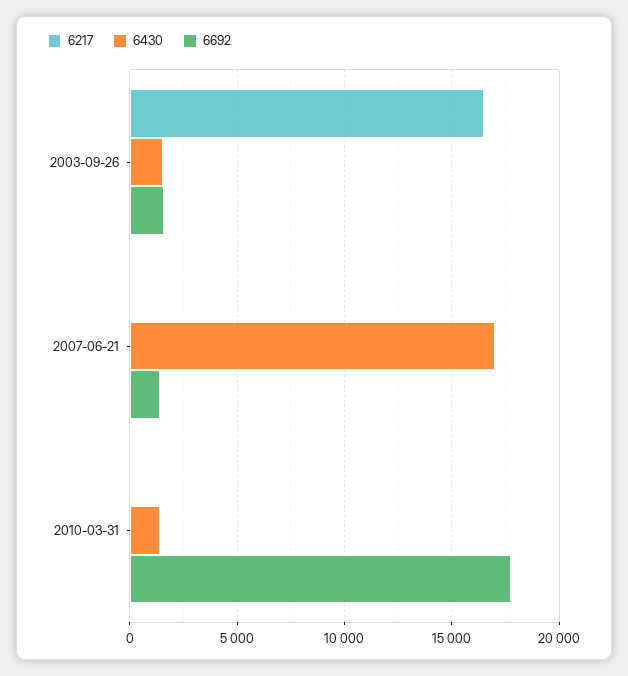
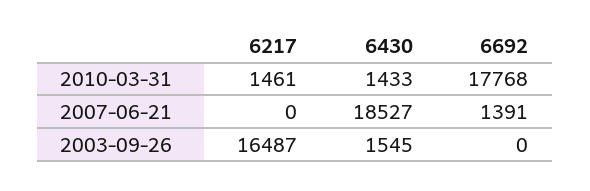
  {
    "6217": {
      "2003-09-26": 16487,
      "2007-06-21": 0,
-     "2010-03-31": 0
+     "2010-03-31": 1461
    },
    "6430": {
      "2003-09-26": 1545,
-     "2007-06-21": 17000,
+     "2007-06-21": 18527,
      "2010-03-31": 1433
    },
    "6692": {
-     "2003-09-26": 1500,
+     "2003-09-26": 0,
      "2007-06-21": 1391,
      "2010-03-31": 17768
    }
  }

